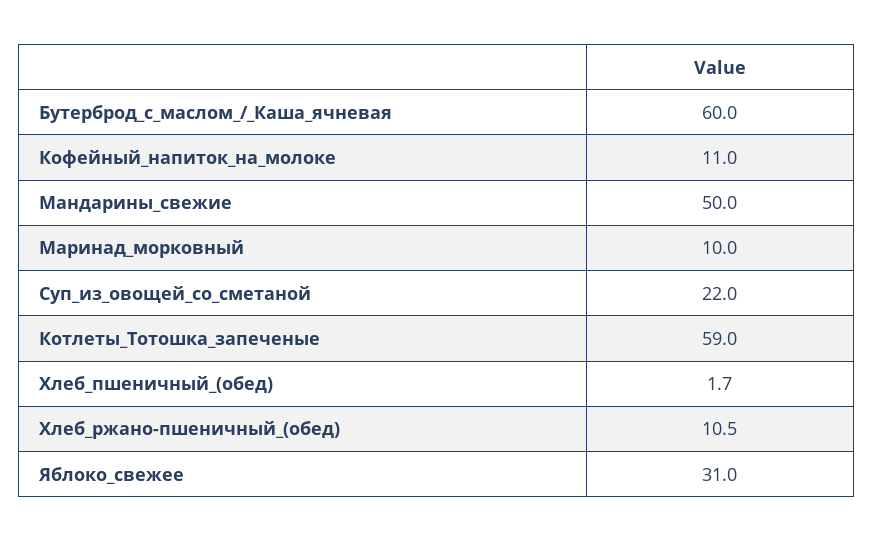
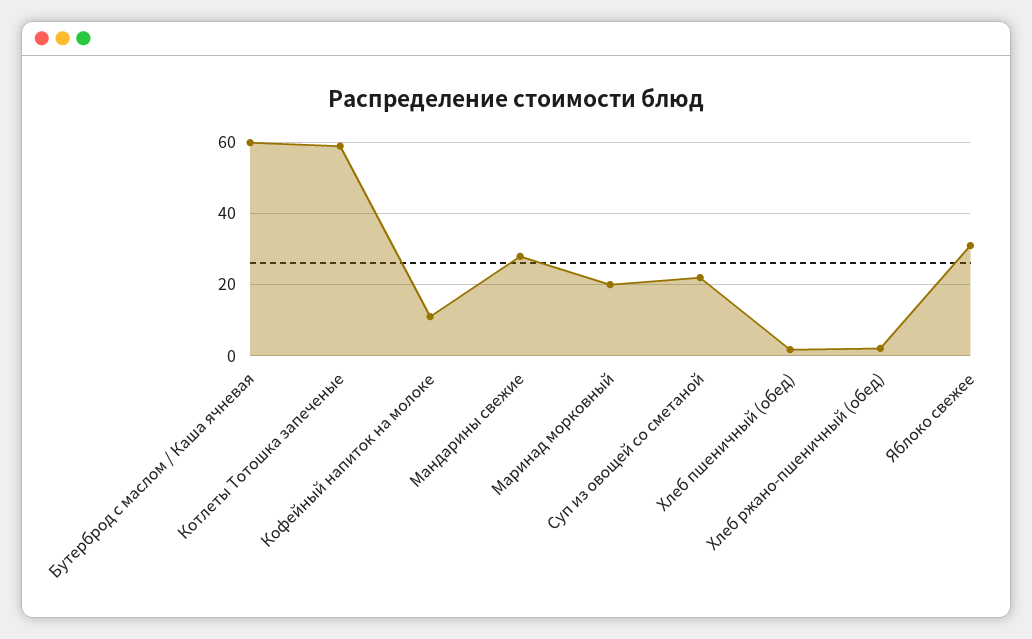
  {
    "Бутерброд_с_маслом_/_Каша_ячневая": 60,
    "Кофейный_напиток_на_молоке": 11,
-   "Мандарины_свежие": 50,
+   "Мандарины_свежие": 28,
-   "Маринад_морковный": 10,
+   "Маринад_морковный": 20,
    "Суп_из_овощей_со_сметаной": 22,
    "Котлеты_Тотошка_запеченые": 59,
    "Хлеб_пшеничный_(обед)": 1.7,
-   "Хлеб_ржано-пшеничный_(обед)": 10.5,
+   "Хлеб_ржано-пшеничный_(обед)": 2,
    "Яблоко_свежее": 31
  }

